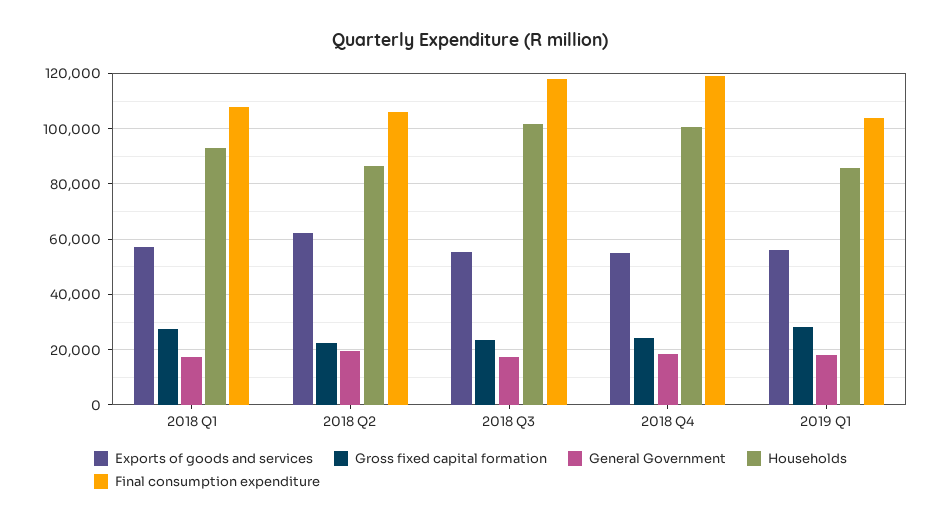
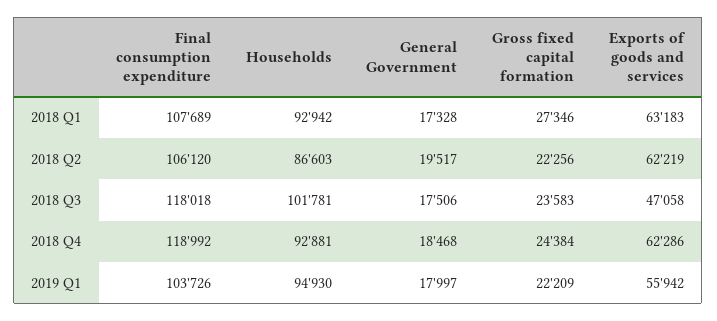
  {
    "Exports of goods and services": {
-     "2018 Q1": 57500,
+     "2018 Q1": 63183,
      "2018 Q2": 62219,
-     "2018 Q3": 55000,
+     "2018 Q3": 47058,
-     "2018 Q4": 55000,
+     "2018 Q4": 62286,
      "2019 Q1": 55942
    },
    "Gross fixed capital formation": {
      "2018 Q1": 27346,
      "2018 Q2": 22256,
      "2018 Q3": 23583,
      "2018 Q4": 24384,
-     "2019 Q1": 27500
+     "2019 Q1": 22209
    },
    "General Government": {
      "2018 Q1": 17328,
      "2018 Q2": 19517,
      "2018 Q3": 17506,
      "2018 Q4": 18468,
      "2019 Q1": 17997
    },
    "Households": {
      "2018 Q1": 92942,
      "2018 Q2": 86603,
      "2018 Q3": 101781,
-     "2018 Q4": 100000,
+     "2018 Q4": 92881,
-     "2019 Q1": 85000
+     "2019 Q1": 94930
    },
    "Final consumption expenditure": {
      "2018 Q1": 107689,
      "2018 Q2": 106120,
      "2018 Q3": 118018,
      "2018 Q4": 118992,
      "2019 Q1": 103726
    }
  }

